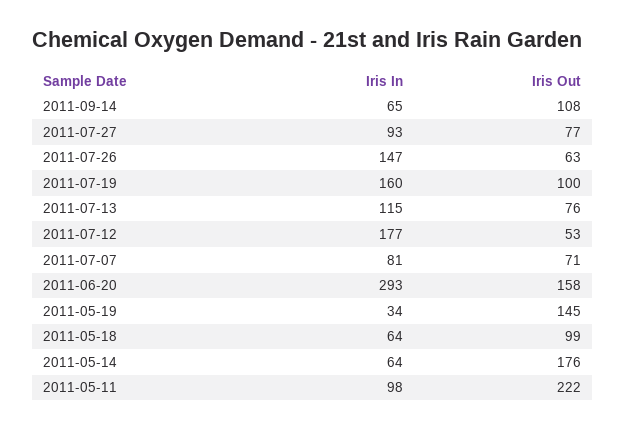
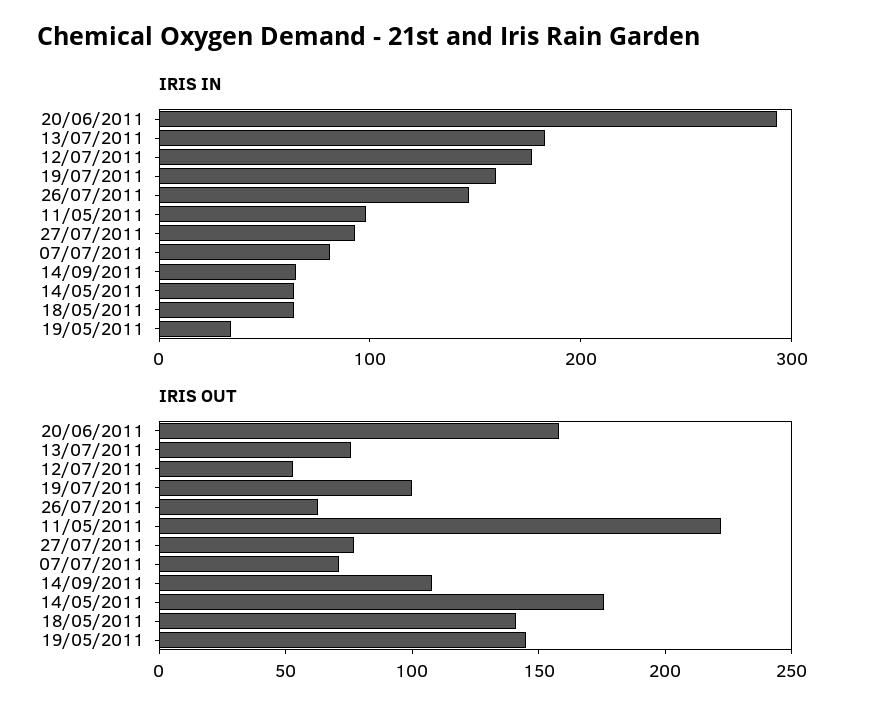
  {
    "Iris In": {
      "2011-09-14": 65,
      "2011-07-27": 93,
      "2011-07-26": 147,
      "2011-07-19": 160,
-     "2011-07-13": 115,
+     "2011-07-13": 180,
      "2011-07-12": 177,
      "2011-07-07": 81,
      "2011-06-20": 293,
      "2011-05-19": 34,
      "2011-05-18": 64,
      "2011-05-14": 64,
      "2011-05-11": 98
    },
    "Iris Out": {
      "2011-09-14": 108,
      "2011-07-27": 77,
      "2011-07-26": 63,
      "2011-07-19": 100,
      "2011-07-13": 76,
      "2011-07-12": 53,
      "2011-07-07": 71,
      "2011-06-20": 158,
      "2011-05-19": 145,
-     "2011-05-18": 99,
+     "2011-05-18": 140,
      "2011-05-14": 176,
      "2011-05-11": 222
    }
  }

